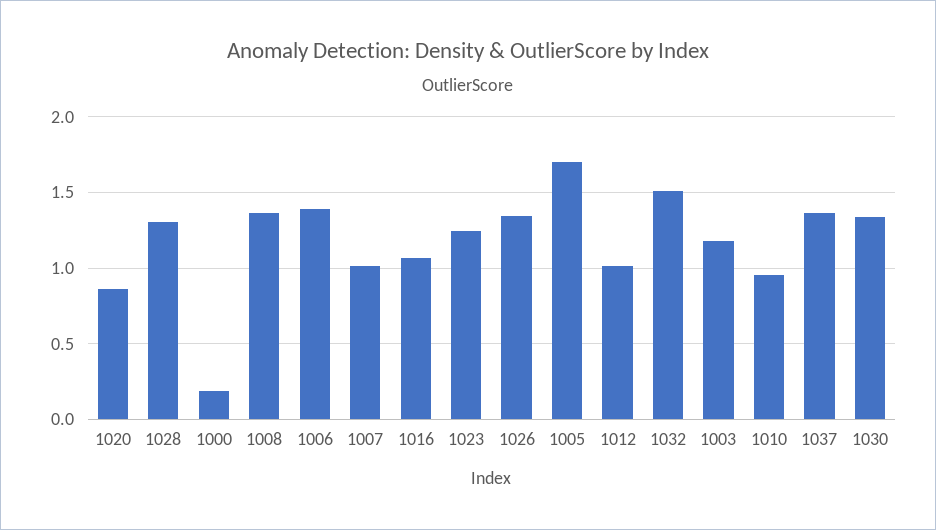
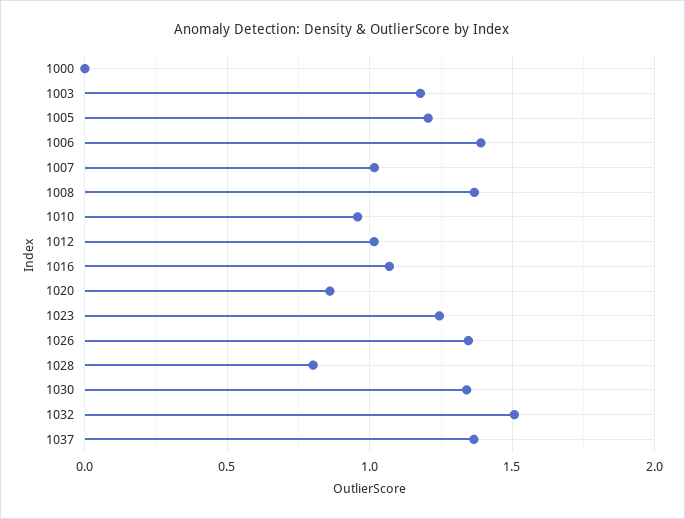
  {
    "1020": 0.85,
-   "1028": 1.3,
+   "1028": 0.8,
-   "1000": 0.2,
+   "1000": 0,
    "1008": 1.35,
    "1006": 1.4,
    "1007": 1,
    "1016": 1.05,
    "1023": 1.25,
    "1026": 1.35,
-   "1005": 1.7,
+   "1005": 1.2,
    "1012": 1,
    "1032": 1.5,
    "1003": 1.2,
    "1010": 0.95,
    "1037": 1.35,
    "1030": 1.35
  }

